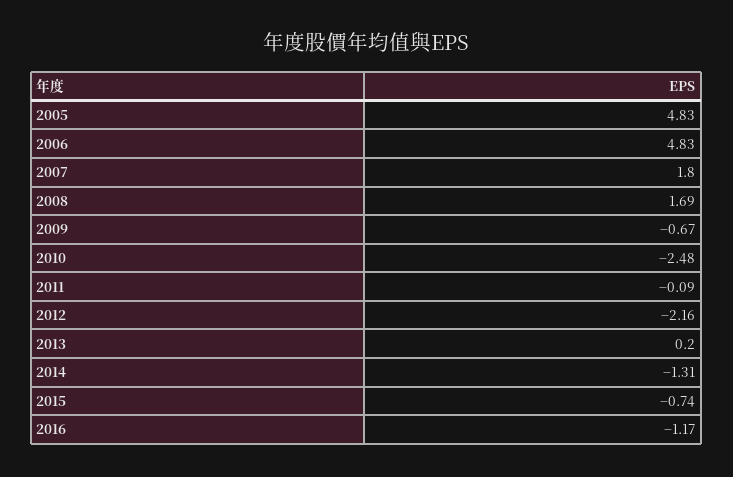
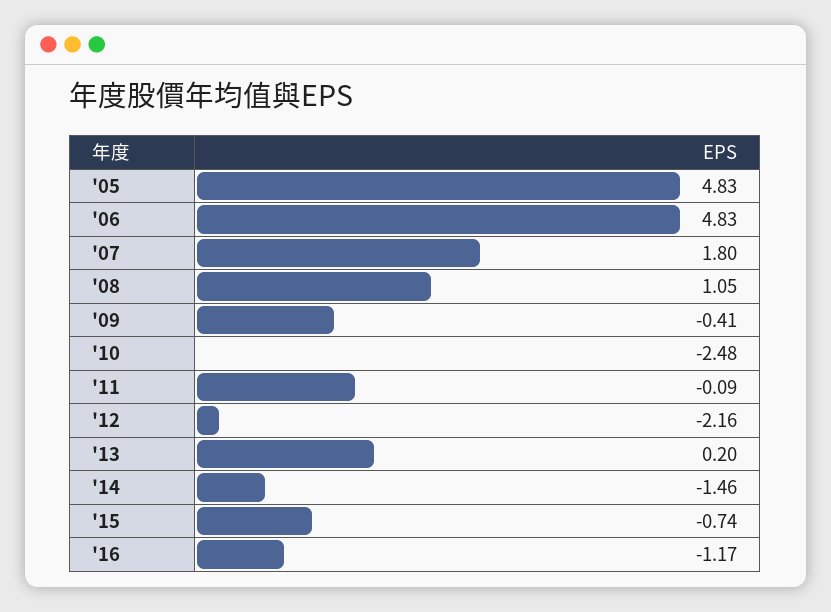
  {
    "2005": 4.83,
    "2006": 4.83,
    "2007": 1.8,
-   "2008": 1.69,
+   "2008": 1.05,
-   "2009": -0.67,
+   "2009": -0.41,
    "2010": -2.48,
    "2011": -0.09,
    "2012": -2.16,
    "2013": 0.2,
-   "2014": -1.31,
+   "2014": -1.46,
    "2015": -0.74,
    "2016": -1.17
  }

